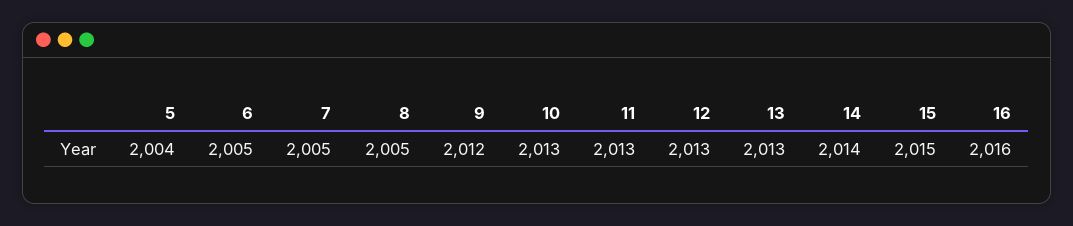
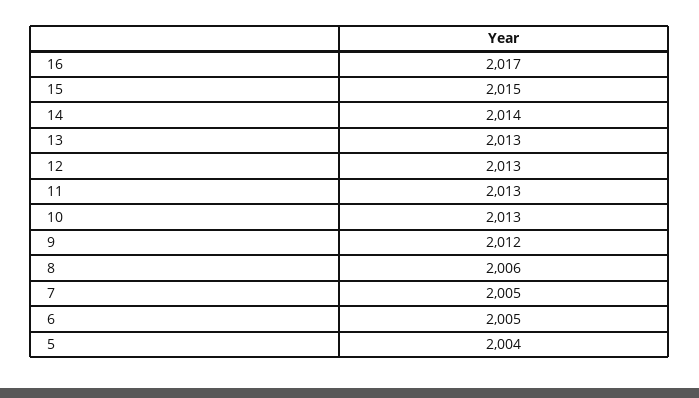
  {
    "5": 2004,
    "6": 2005,
    "7": 2005,
-   "8": 2005,
+   "8": 2006,
    "9": 2012,
    "10": 2013,
    "11": 2013,
    "12": 2013,
    "13": 2013,
    "14": 2014,
    "15": 2015,
-   "16": 2016
+   "16": 2017
  }

